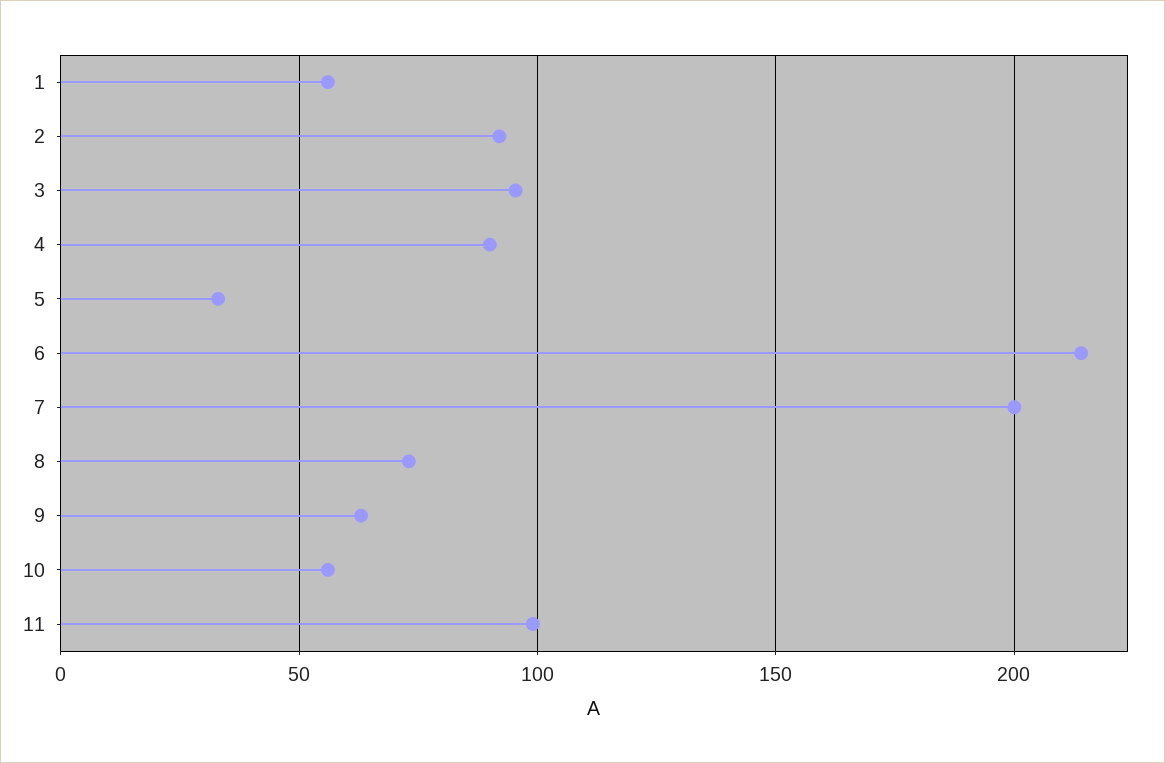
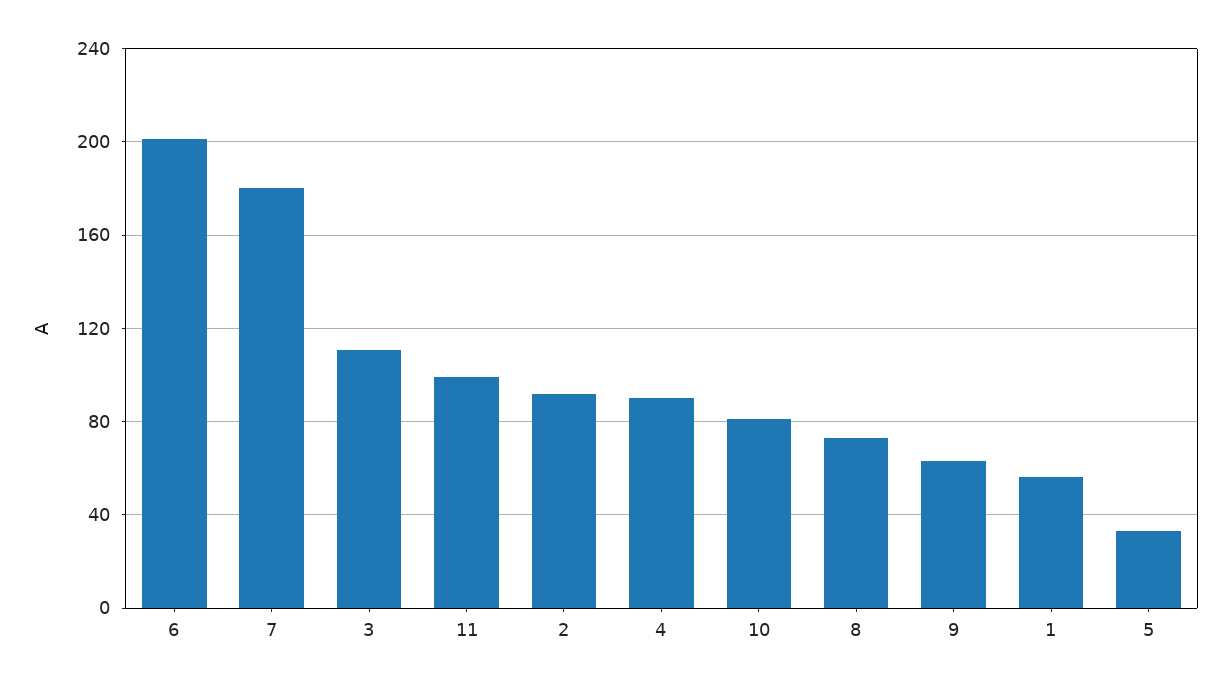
  {
    "1": 55,
    "2": 90,
-   "3": 95,
+   "3": 110,
    "4": 90,
    "5": 35,
-   "6": 215,
+   "6": 200,
-   "7": 200,
+   "7": 180,
    "8": 75,
    "9": 65,
-   "10": 55,
+   "10": 80,
    "11": 100
  }

